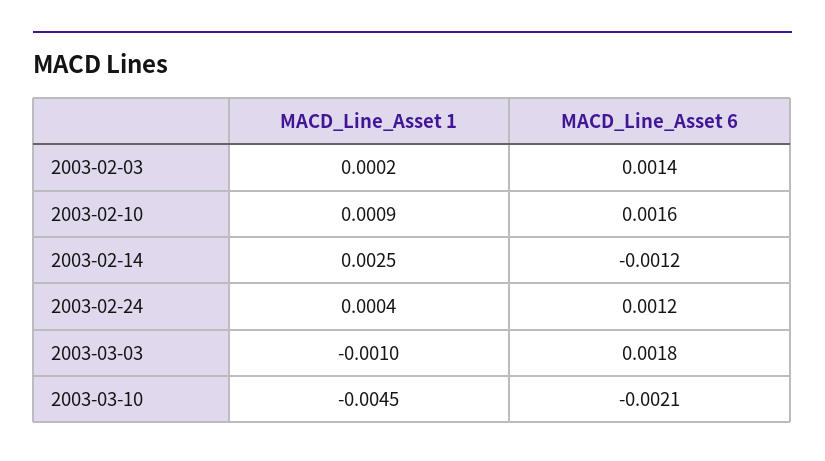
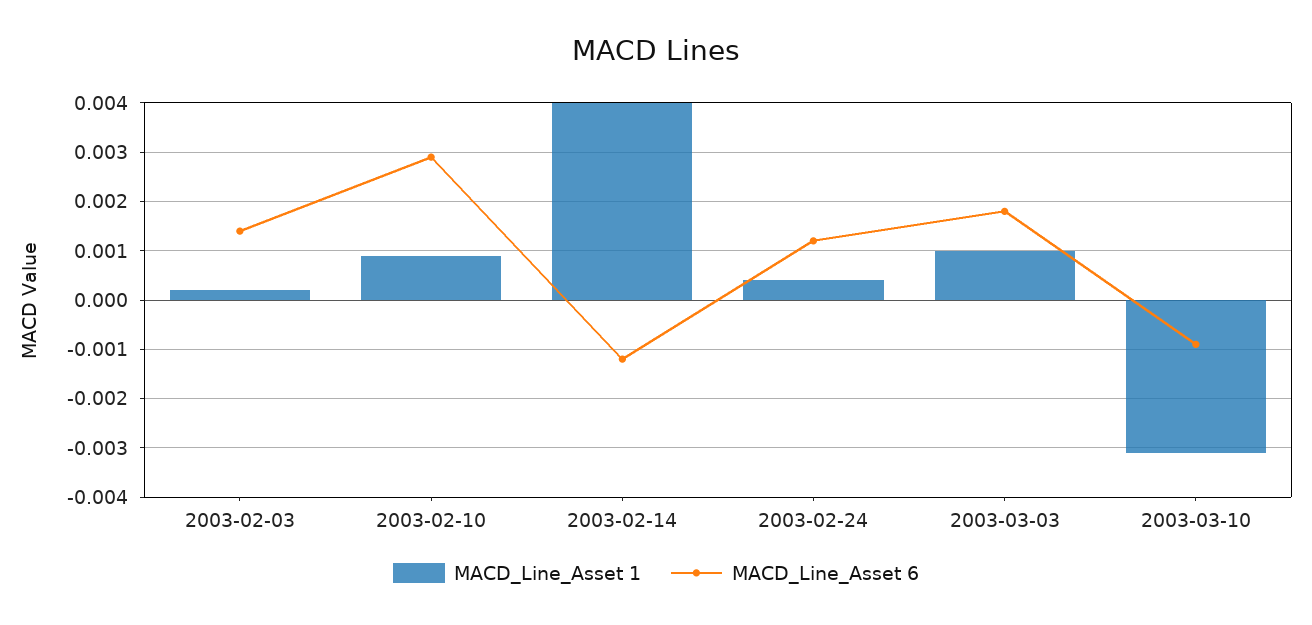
  {
    "MACD_Line_Asset 1": {
      "2003-02-03": 0.0002,
      "2003-02-10": 0.0009,
-     "2003-02-14": 0.0025,
+     "2003-02-14": 0.004,
      "2003-02-24": 0.0004,
-     "2003-03-03": -0.001,
+     "2003-03-03": 0.001,
-     "2003-03-10": -0.0045
+     "2003-03-10": -0.003
    },
    "MACD_Line_Asset 6": {
      "2003-02-03": 0.0014,
-     "2003-02-10": 0.0016,
+     "2003-02-10": 0.003,
      "2003-02-14": -0.0012,
      "2003-02-24": 0.0012,
      "2003-03-03": 0.0018,
-     "2003-03-10": -0.0021
+     "2003-03-10": -0.001
    }
  }

